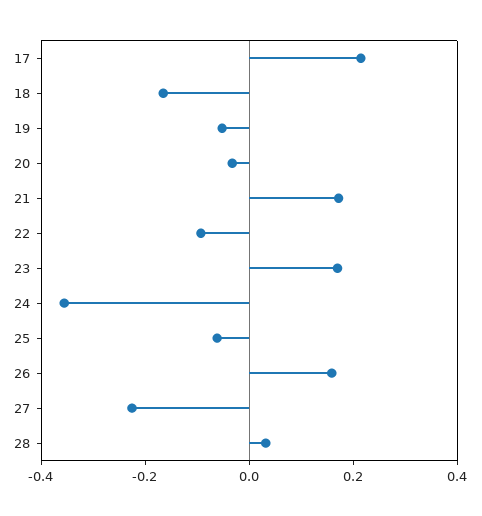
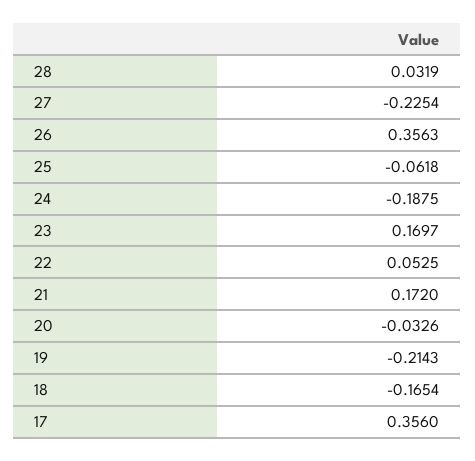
  {
-   "17": 0.2,
+   "17": 0.356,
    "18": -0.1654,
-   "19": -0.05,
+   "19": -0.2143,
    "20": -0.0326,
    "21": 0.172,
-   "22": -0.1,
+   "22": 0.0525,
    "23": 0.1697,
-   "24": -0.35,
+   "24": -0.1875,
    "25": -0.0618,
-   "26": 0.15,
+   "26": 0.3563,
    "27": -0.2254,
    "28": 0.0319
  }

